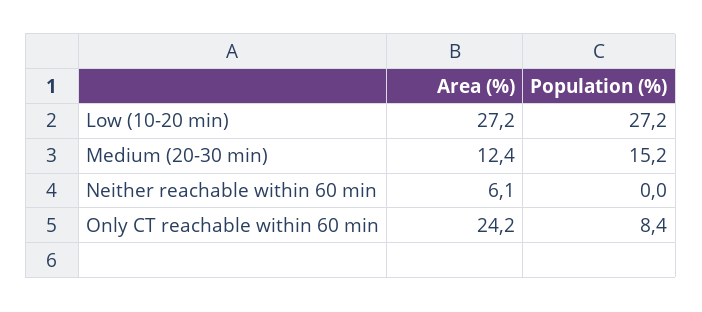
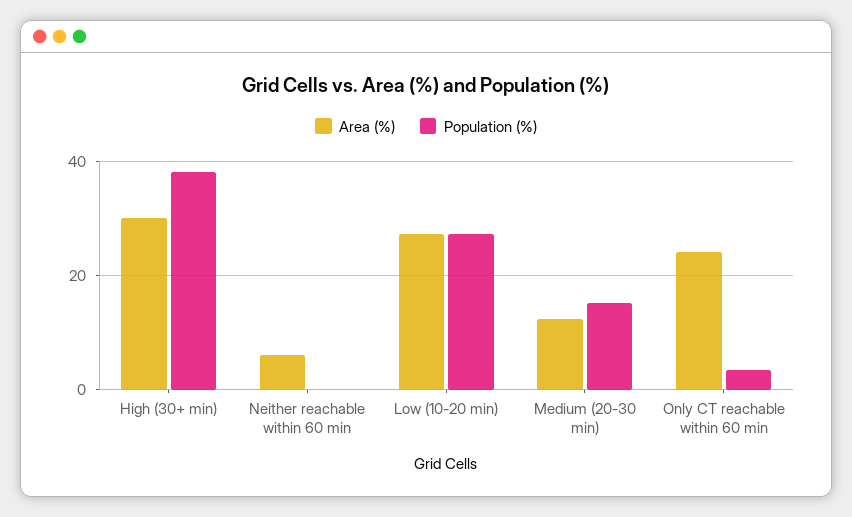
  {
    "Area (%)": {
      "Low (10-20 min)": 27.2,
      "Medium (20-30 min)": 12.4,
      "Neither reachable within 60 min": 6.1,
-     "Only CT reachable within 60 min": 24.2
+     "Only CT reachable within 60 min": 24.2,
+     "High (30+ min)": 30
    },
    "Population (%)": {
      "Low (10-20 min)": 27.2,
      "Medium (20-30 min)": 15.2,
      "Neither reachable within 60 min": 0,
-     "Only CT reachable within 60 min": 8.4
+     "Only CT reachable within 60 min": 4,
+     "High (30+ min)": 38
    }
  }

